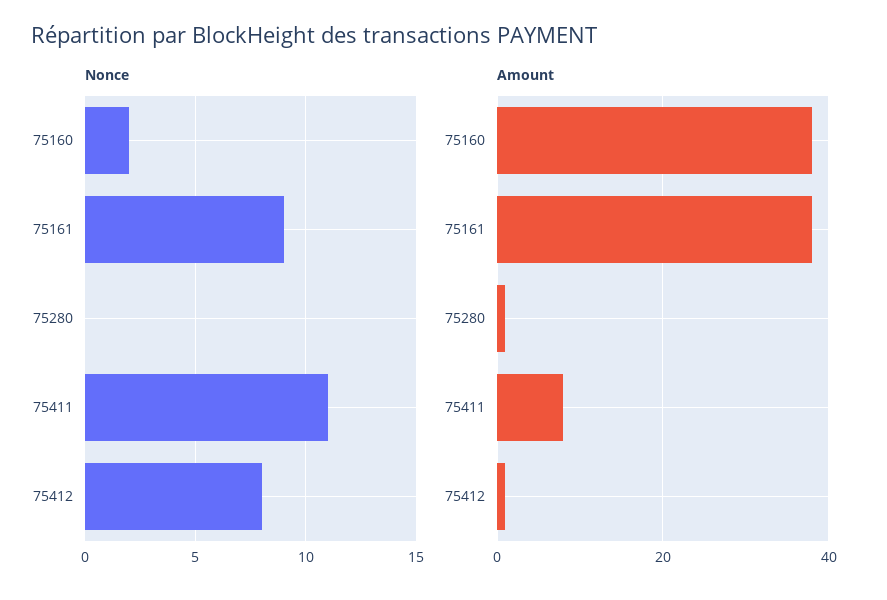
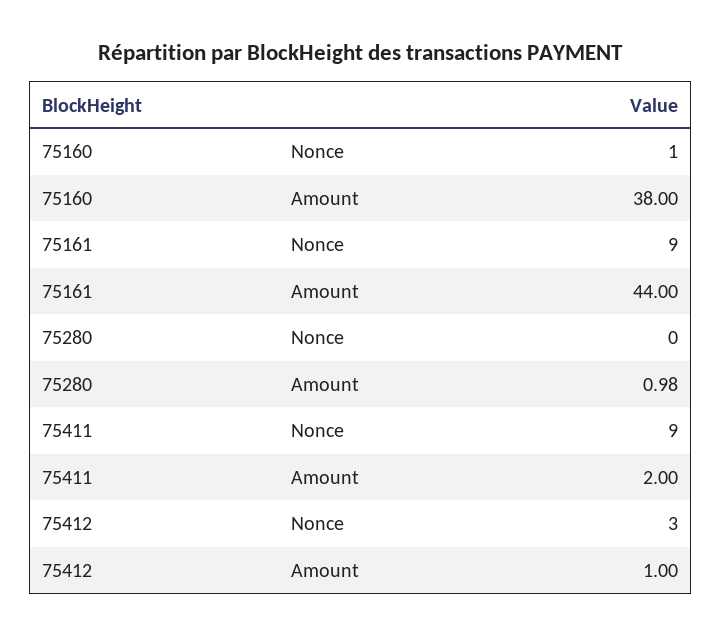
  {
    "Nonce": {
-     "75160": 2,
+     "75160": 1,
      "75161": 9,
      "75280": 0,
-     "75411": 11,
+     "75411": 9,
-     "75412": 8
+     "75412": 3
    },
    "Amount": {
      "75160": 38,
-     "75161": 38,
+     "75161": 44,
      "75280": 0.98,
-     "75411": 8,
+     "75411": 2,
      "75412": 1
    }
  }

